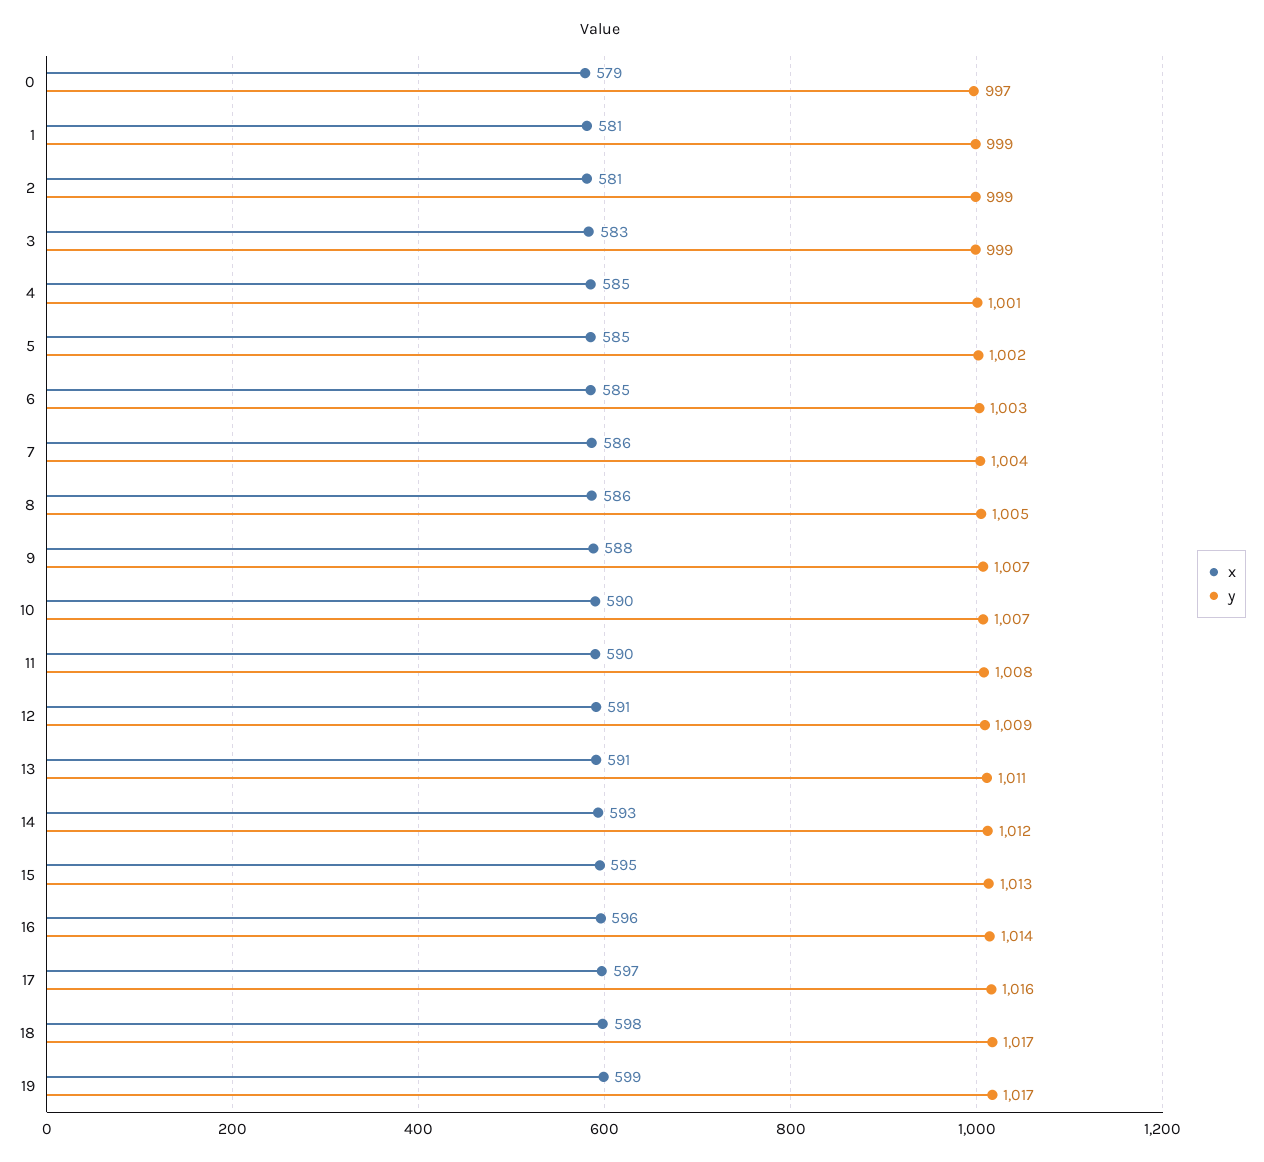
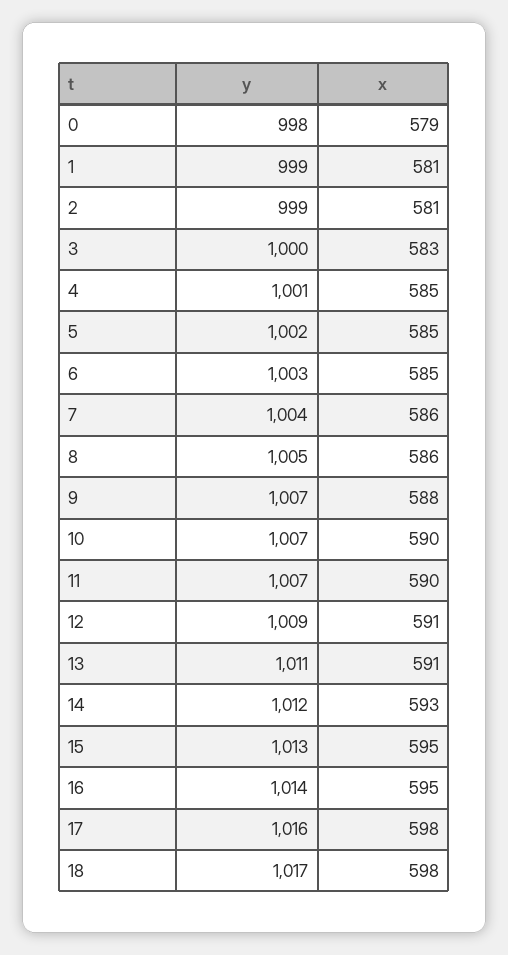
  {
    "x": {
      "0": 579,
      "1": 581,
      "2": 581,
      "3": 583,
      "4": 585,
      "5": 585,
      "6": 585,
      "7": 586,
      "8": 586,
      "9": 588,
      "10": 590,
      "11": 590,
      "12": 591,
      "13": 591,
      "14": 593,
      "15": 595,
-     "16": 596,
+     "16": 595,
-     "17": 597,
+     "17": 598,
-     "18": 598,
+     "18": 598
-     "19": 599
    },
    "y": {
-     "0": 997,
+     "0": 998,
      "1": 999,
      "2": 999,
-     "3": 999,
+     "3": 1000,
      "4": 1001,
      "5": 1002,
      "6": 1003,
      "7": 1004,
      "8": 1005,
      "9": 1007,
      "10": 1007,
-     "11": 1008,
+     "11": 1007,
      "12": 1009,
      "13": 1011,
      "14": 1012,
      "15": 1013,
      "16": 1014,
      "17": 1016,
-     "18": 1017,
+     "18": 1017
-     "19": 1017
    }
  }

